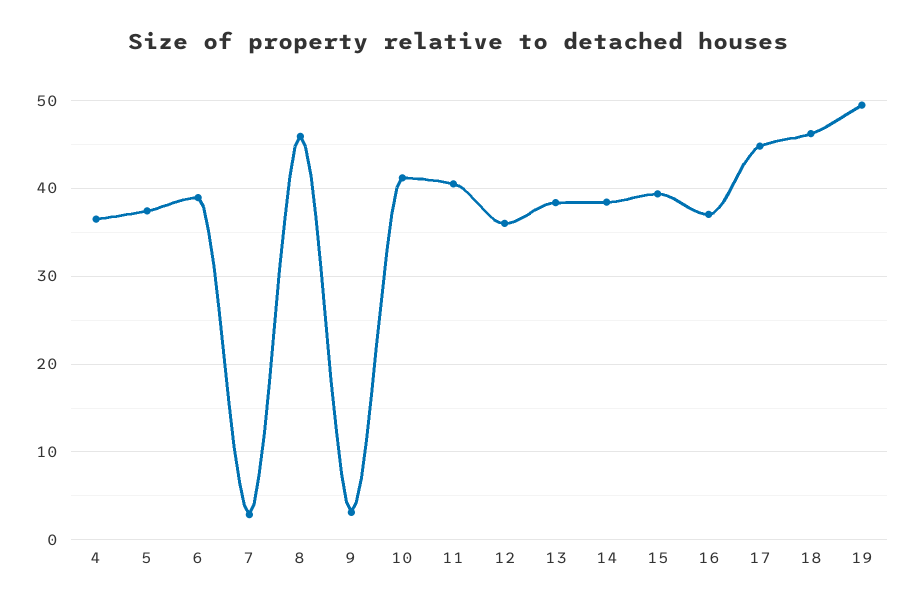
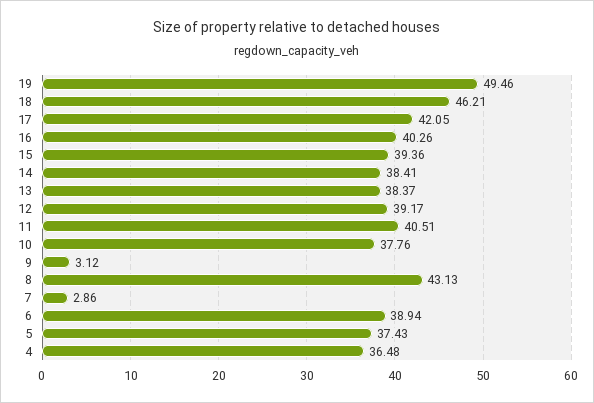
  {
    "4": 36.48,
    "5": 37.43,
    "6": 38.94,
    "7": 2.86,
-   "8": 46,
+   "8": 43.13,
    "9": 3.12,
-   "10": 41,
+   "10": 37.76,
    "11": 40.51,
-   "12": 36,
+   "12": 39.17,
    "13": 38.37,
    "14": 38.41,
    "15": 39.36,
-   "16": 37,
+   "16": 40.26,
-   "17": 45,
+   "17": 42.05,
    "18": 46.21,
    "19": 49.46
  }

